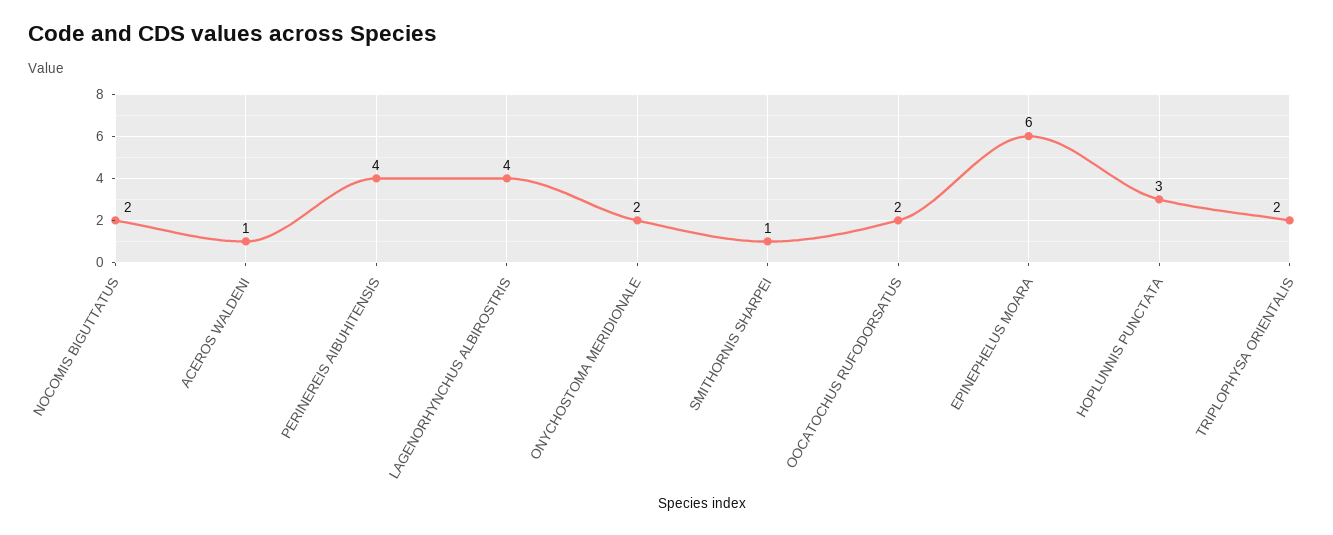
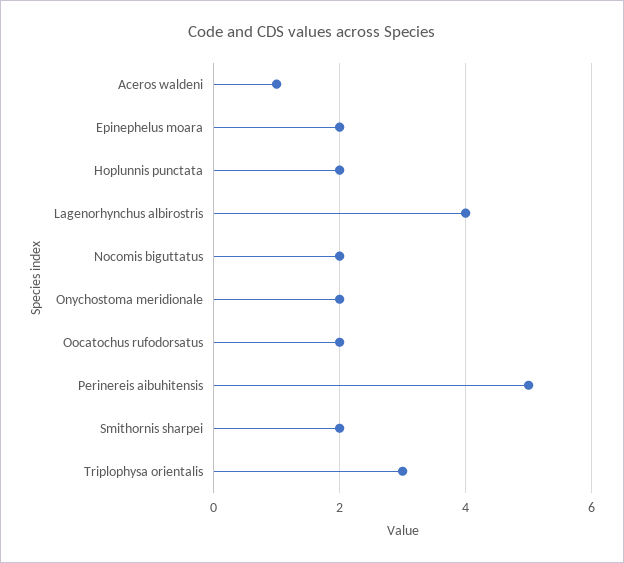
  {
    "NOCOMIS BIGUTTATUS": 2,
    "ACEROS WALDENI": 1,
-   "PERINEREIS AIBUHITENSIS": 4,
+   "PERINEREIS AIBUHITENSIS": 5,
    "LAGENORHYNCHUS ALBIROSTRIS": 4,
    "ONYCHOSTOMA MERIDIONALE": 2,
-   "SMITHORNIS SHARPEI": 1,
+   "SMITHORNIS SHARPEI": 2,
    "OOCATOCHUS RUFODORSATUS": 2,
-   "EPINEPHELUS MOARA": 6,
+   "EPINEPHELUS MOARA": 2,
-   "HOPLUNNIS PUNCTATA": 3,
+   "HOPLUNNIS PUNCTATA": 2,
-   "TRIPLOPHYSA ORIENTALIS": 2
+   "TRIPLOPHYSA ORIENTALIS": 3
  }

